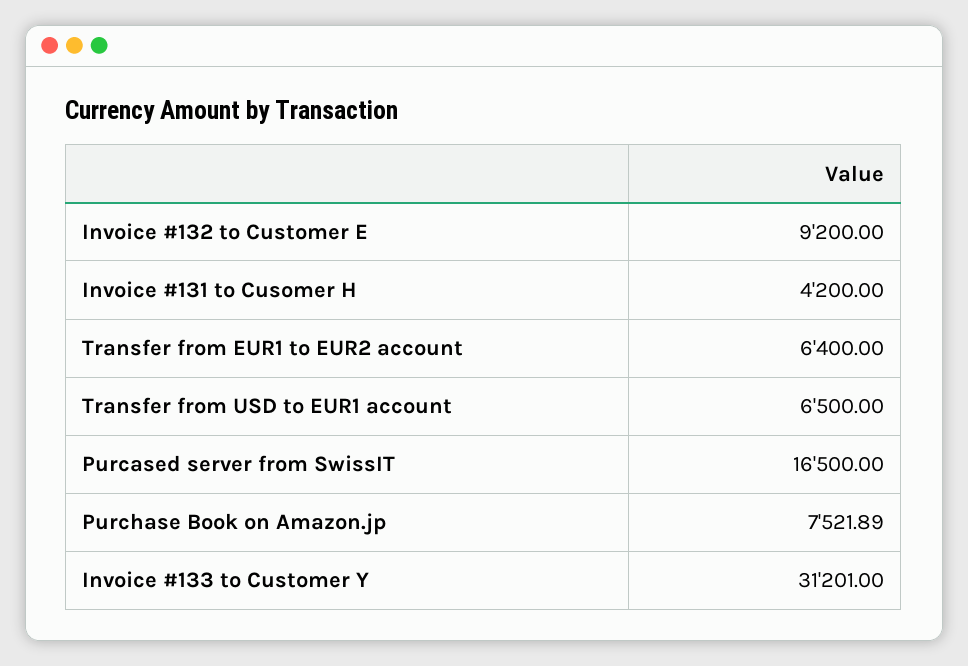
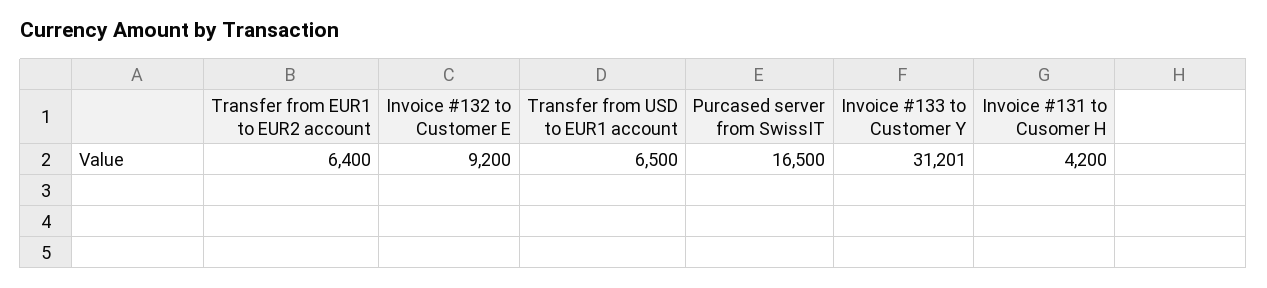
  {
    "Invoice #132 to Customer E": 9200,
    "Invoice #131 to Cusomer H": 4200,
    "Transfer from EUR1 to EUR2 account": 6400,
    "Transfer from USD to EUR1 account": 6500,
    "Purcased server from SwissIT": 16500,
-   "Purchase Book on Amazon.jp": 7521.89,
    "Invoice #133 to Customer Y": 31201
  }

